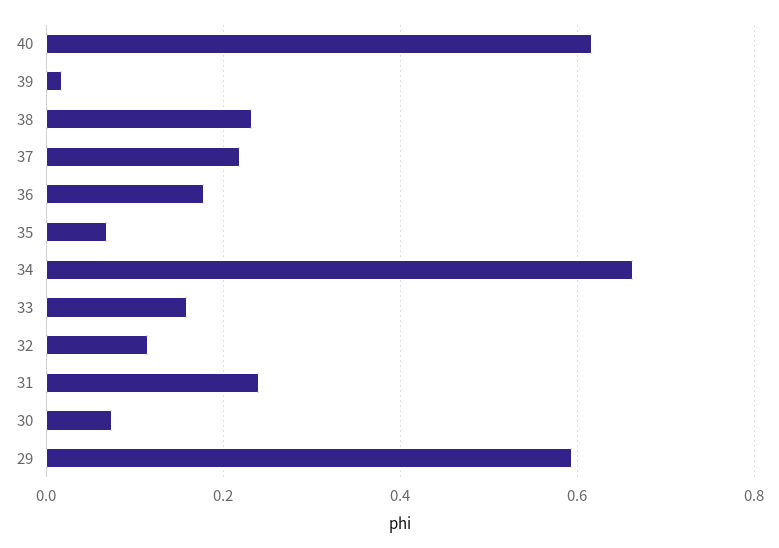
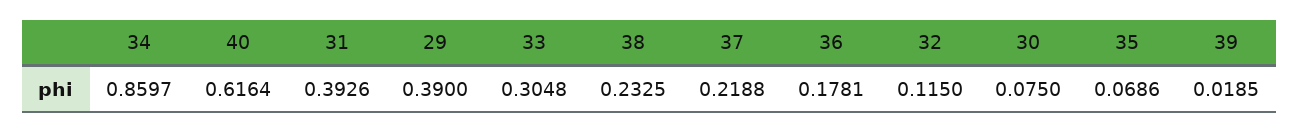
  {
    "40": 0.6164,
    "39": 0.0185,
    "38": 0.2325,
    "37": 0.2188,
    "36": 0.1781,
    "35": 0.0686,
-   "34": 0.66,
+   "34": 0.8597,
-   "33": 0.16,
+   "33": 0.3048,
    "32": 0.115,
-   "31": 0.24,
+   "31": 0.3926,
    "30": 0.075,
-   "29": 0.6
+   "29": 0.39
  }

